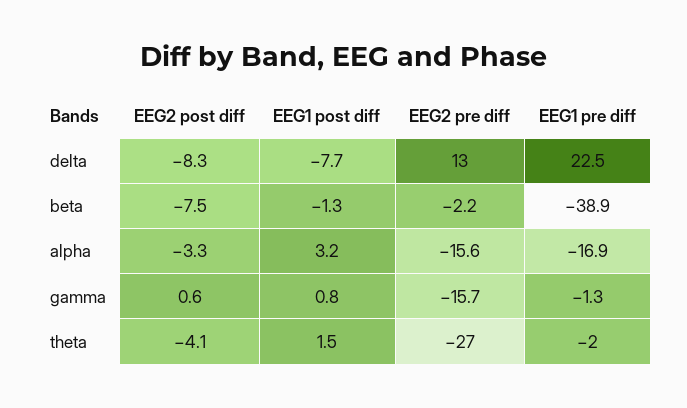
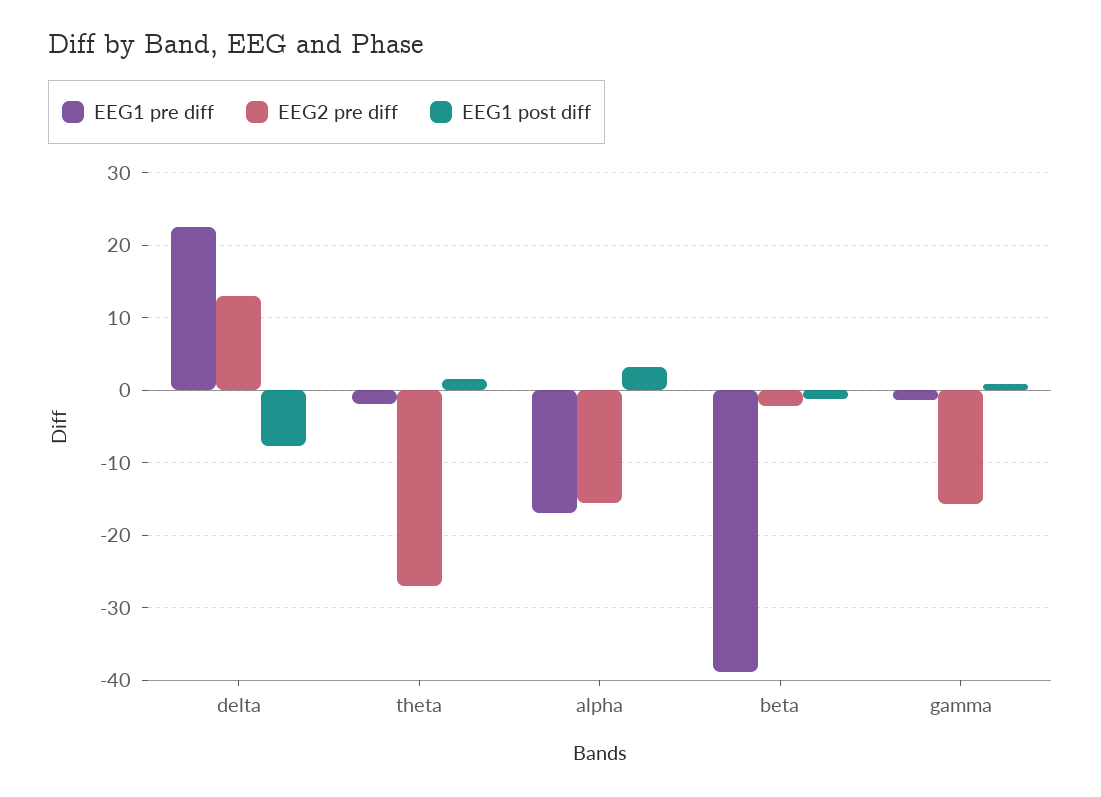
  {
-   "EEG2 post diff": {
-     "delta": -8.3,
-     "beta": -7.5,
-     "alpha": -3.3,
-     "gamma": 0.6,
-     "theta": -4.1
-   },
    "EEG1 post diff": {
      "delta": -7.7,
      "beta": -1.3,
      "alpha": 3.2,
      "gamma": 0.8,
      "theta": 1.5
    },
    "EEG2 pre diff": {
      "delta": 13,
      "beta": -2.2,
      "alpha": -15.6,
      "gamma": -15.7,
      "theta": -27
    },
    "EEG1 pre diff": {
      "delta": 22.5,
      "beta": -38.9,
      "alpha": -16.9,
      "gamma": -1.3,
      "theta": -2
    }
  }

